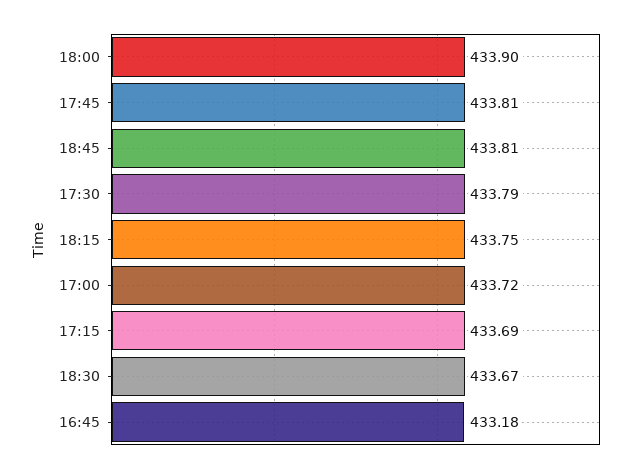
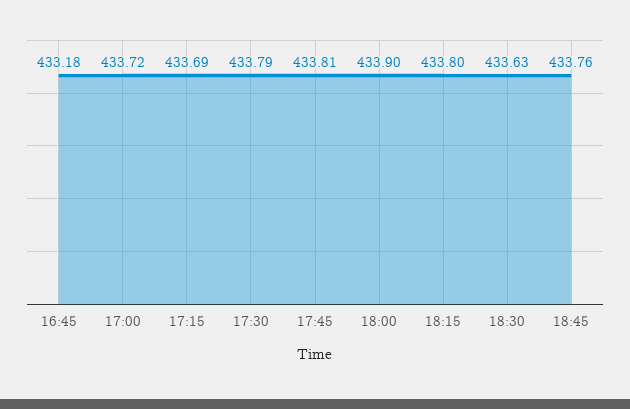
  {
    "18:00": 433.9,
    "17:45": 433.81,
-   "18:45": 433.81,
+   "18:45": 433.76,
    "17:30": 433.79,
-   "18:15": 433.75,
+   "18:15": 433.8,
    "17:00": 433.72,
    "17:15": 433.69,
-   "18:30": 433.67,
+   "18:30": 433.63,
    "16:45": 433.18
  }

